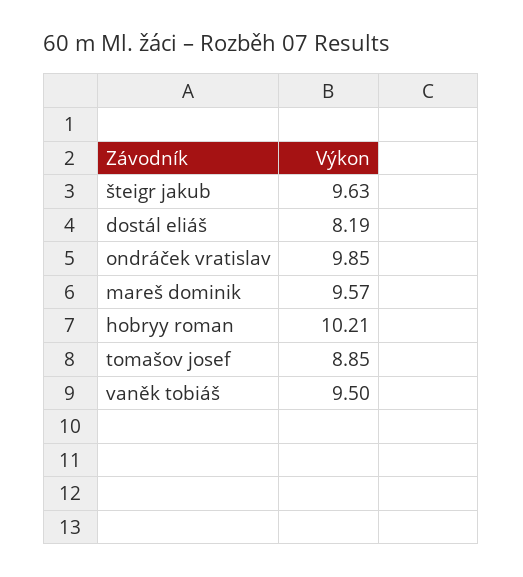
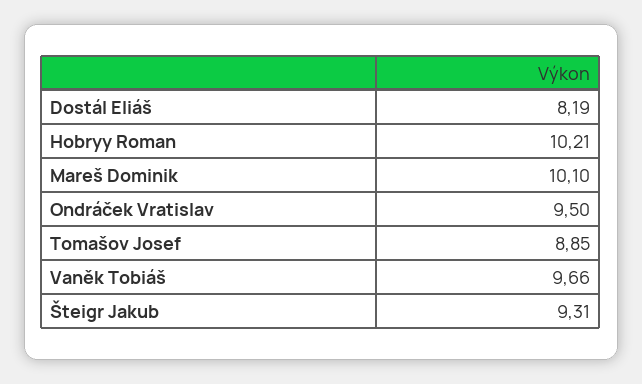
  {
-   "šteigr jakub": 9.63,
+   "šteigr jakub": 9.31,
    "dostál eliáš": 8.19,
-   "ondráček vratislav": 9.85,
+   "ondráček vratislav": 9.5,
-   "mareš dominik": 9.57,
+   "mareš dominik": 10.1,
    "hobryy roman": 10.21,
    "tomašov josef": 8.85,
-   "vaněk tobiáš": 9.5
+   "vaněk tobiáš": 9.66
  }

